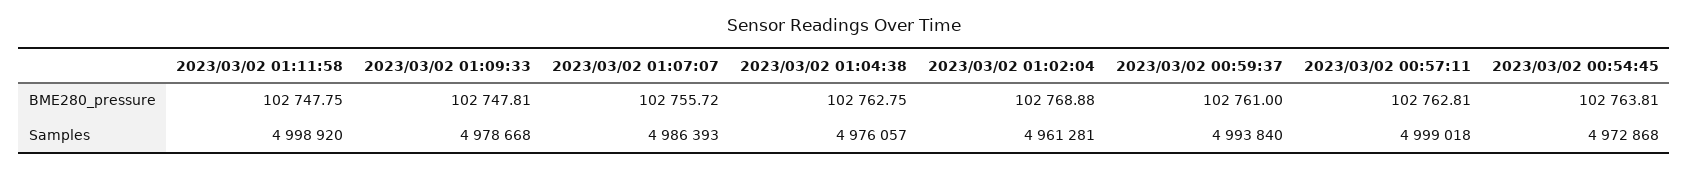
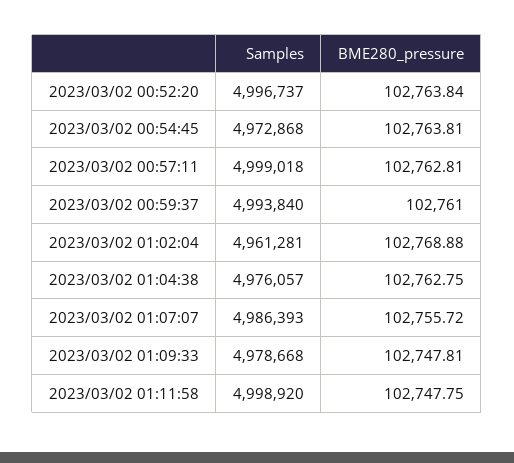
  {
    "2023/03/02 01:11:58": {
      "BME280_pressure": 102747.75,
      "Samples": 4998920
    },
    "2023/03/02 01:09:33": {
      "BME280_pressure": 102747.81,
      "Samples": 4978668
    },
    "2023/03/02 01:07:07": {
      "BME280_pressure": 102755.72,
      "Samples": 4986393
    },
    "2023/03/02 01:04:38": {
      "BME280_pressure": 102762.75,
      "Samples": 4976057
    },
    "2023/03/02 01:02:04": {
      "BME280_pressure": 102768.88,
      "Samples": 4961281
    },
    "2023/03/02 00:59:37": {
      "BME280_pressure": 102761,
      "Samples": 4993840
    },
    "2023/03/02 00:57:11": {
      "BME280_pressure": 102762.81,
      "Samples": 4999018
    },
    "2023/03/02 00:54:45": {
      "BME280_pressure": 102763.81,
      "Samples": 4972868
-   }
+   },
+   "2023/03/02 00:52:20": {
+     "Samples": 4996737,
+     "BME280_pressure": 102763.84
+   }
  }

